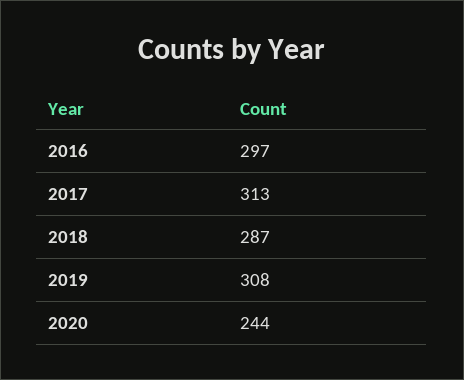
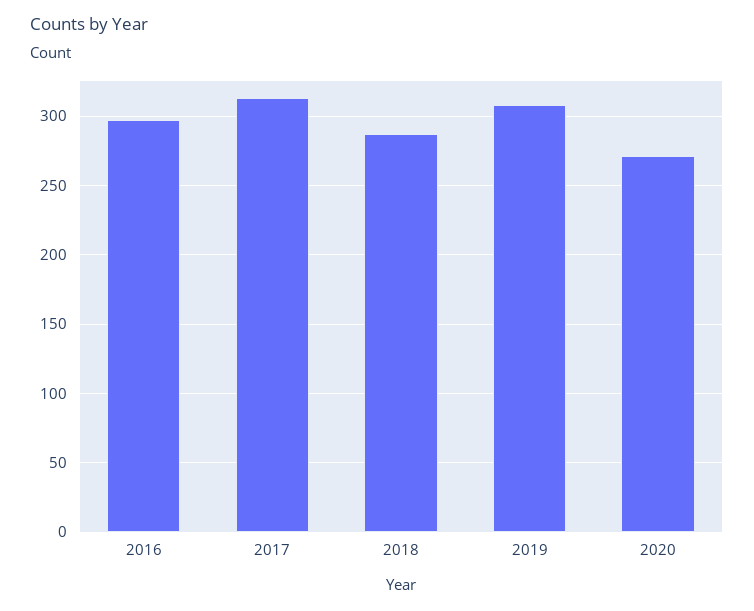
  {
    "2016": 297,
    "2017": 313,
    "2018": 287,
    "2019": 308,
-   "2020": 244
+   "2020": 270
  }

